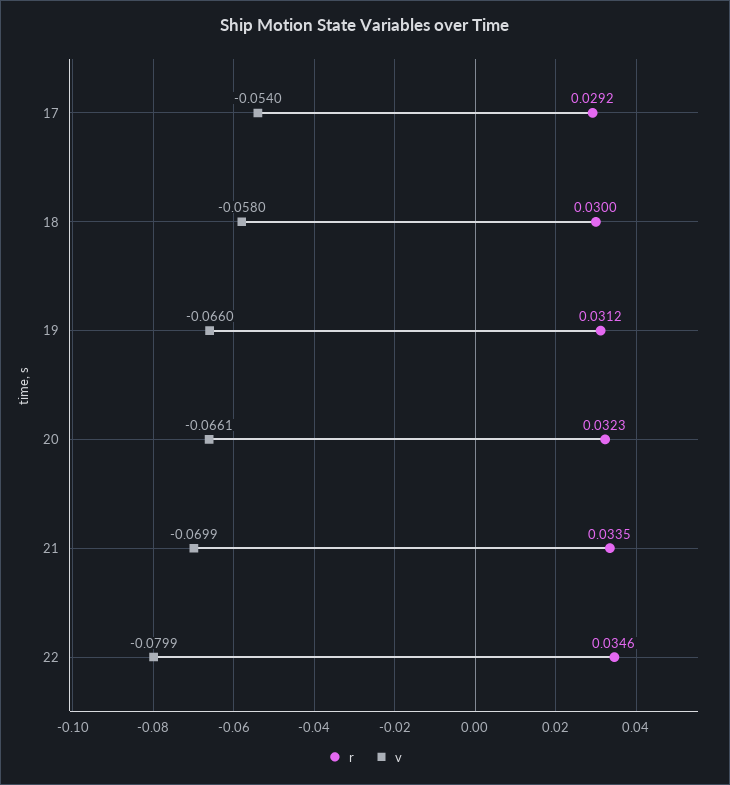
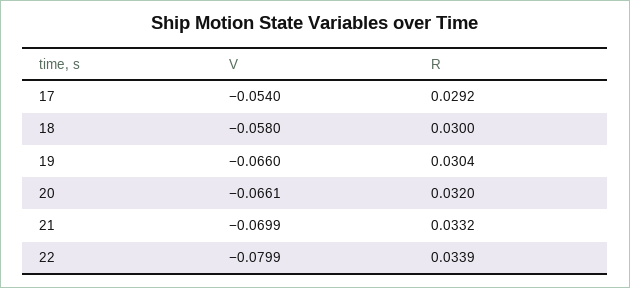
  {
    "r": {
      "17": 0.0292,
      "18": 0.03,
-     "19": 0.0312,
+     "19": 0.0304,
-     "20": 0.0323,
+     "20": 0.032,
-     "21": 0.0335,
+     "21": 0.0332,
-     "22": 0.0346
+     "22": 0.0339
    },
    "v": {
      "17": -0.054,
      "18": -0.058,
      "19": -0.066,
      "20": -0.0661,
      "21": -0.0699,
      "22": -0.0799
    }
  }

